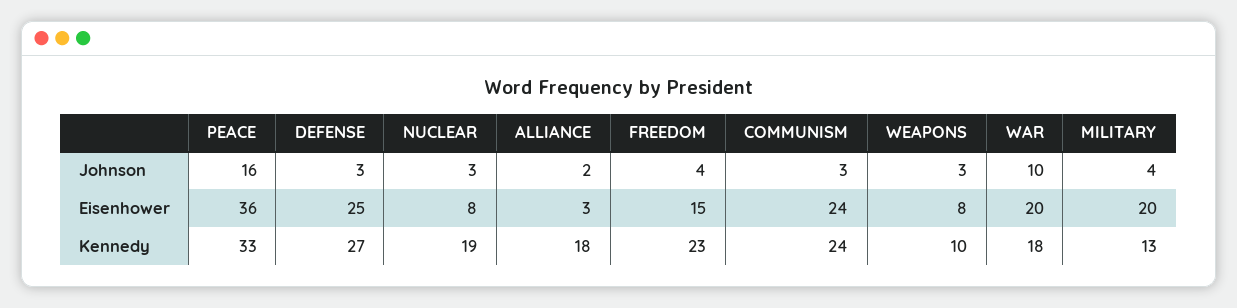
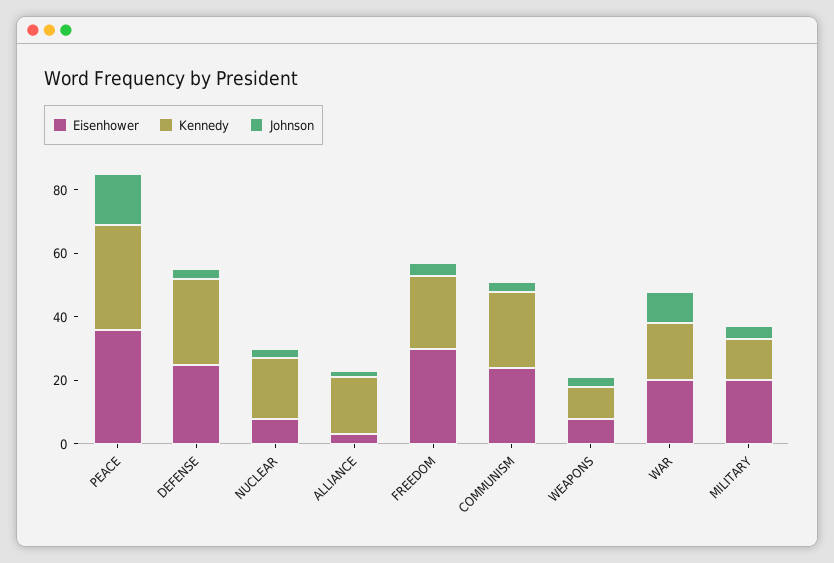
  {
    "Johnson": {
      "PEACE": 16,
      "DEFENSE": 3,
      "NUCLEAR": 3,
      "ALLIANCE": 2,
      "FREEDOM": 4,
      "COMMUNISM": 3,
      "WEAPONS": 3,
      "WAR": 10,
      "MILITARY": 4
    },
    "Eisenhower": {
      "PEACE": 36,
      "DEFENSE": 25,
      "NUCLEAR": 8,
      "ALLIANCE": 3,
-     "FREEDOM": 15,
+     "FREEDOM": 30,
      "COMMUNISM": 24,
      "WEAPONS": 8,
      "WAR": 20,
      "MILITARY": 20
    },
    "Kennedy": {
      "PEACE": 33,
      "DEFENSE": 27,
      "NUCLEAR": 19,
      "ALLIANCE": 18,
      "FREEDOM": 23,
      "COMMUNISM": 24,
      "WEAPONS": 10,
      "WAR": 18,
      "MILITARY": 13
    }
  }

